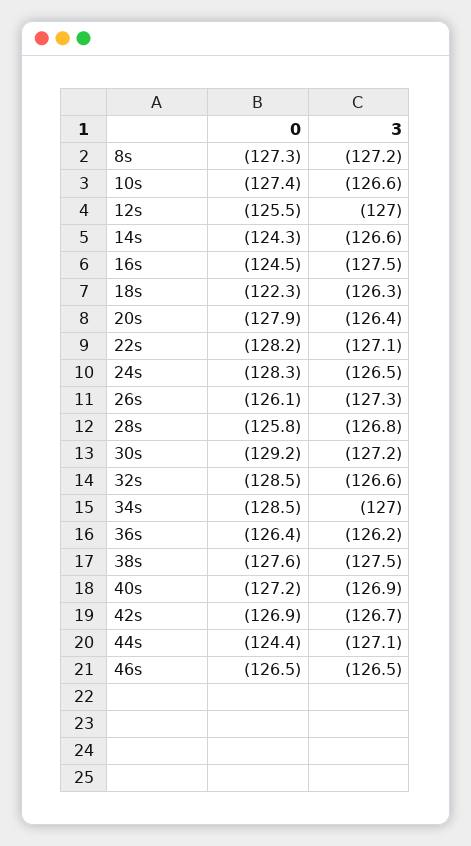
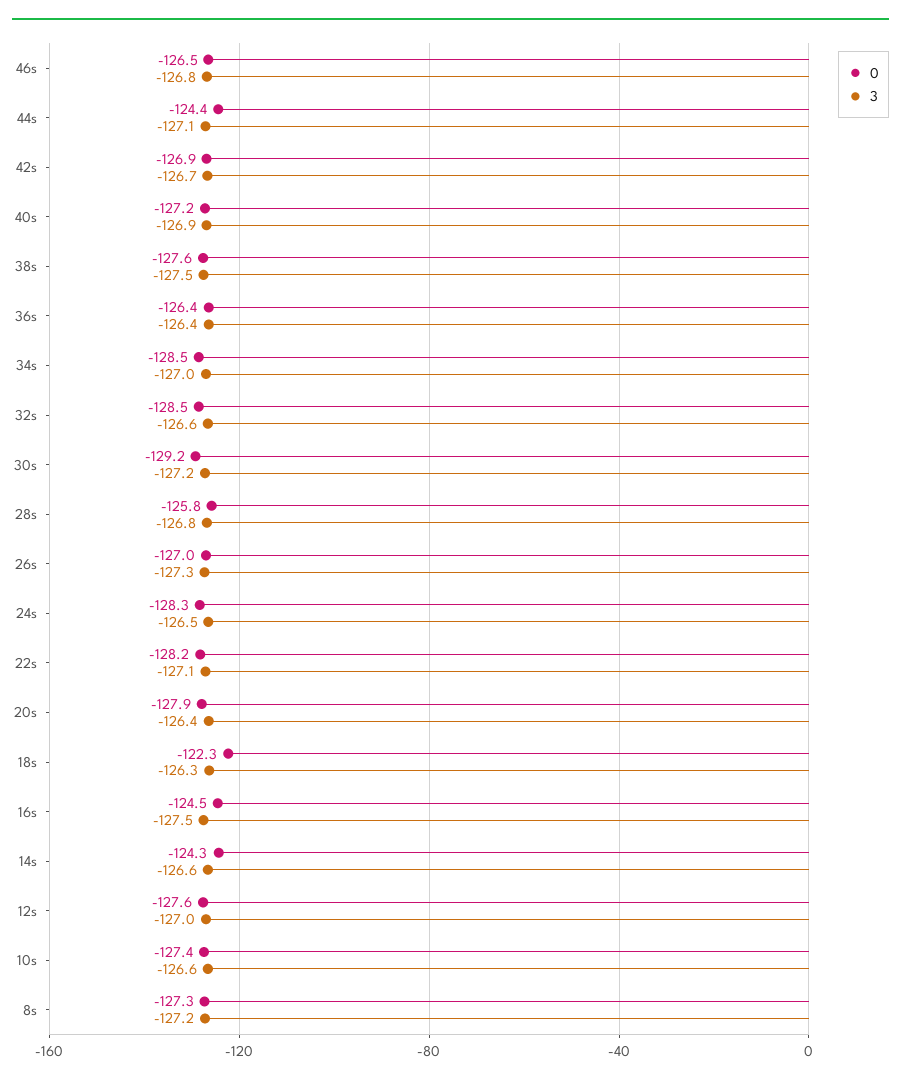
  {
    "0": {
      "8s": -127.3,
      "10s": -127.4,
-     "12s": -125.5,
+     "12s": -127.6,
      "14s": -124.3,
      "16s": -124.5,
      "18s": -122.3,
      "20s": -127.9,
      "22s": -128.2,
      "24s": -128.3,
-     "26s": -126.1,
+     "26s": -127,
      "28s": -125.8,
      "30s": -129.2,
      "32s": -128.5,
      "34s": -128.5,
      "36s": -126.4,
      "38s": -127.6,
      "40s": -127.2,
      "42s": -126.9,
      "44s": -124.4,
      "46s": -126.5
    },
    "3": {
      "8s": -127.2,
      "10s": -126.6,
      "12s": -127,
      "14s": -126.6,
      "16s": -127.5,
      "18s": -126.3,
      "20s": -126.4,
      "22s": -127.1,
      "24s": -126.5,
      "26s": -127.3,
      "28s": -126.8,
      "30s": -127.2,
      "32s": -126.6,
      "34s": -127,
-     "36s": -126.2,
+     "36s": -126.4,
      "38s": -127.5,
      "40s": -126.9,
      "42s": -126.7,
      "44s": -127.1,
-     "46s": -126.5
+     "46s": -126.8
    }
  }

